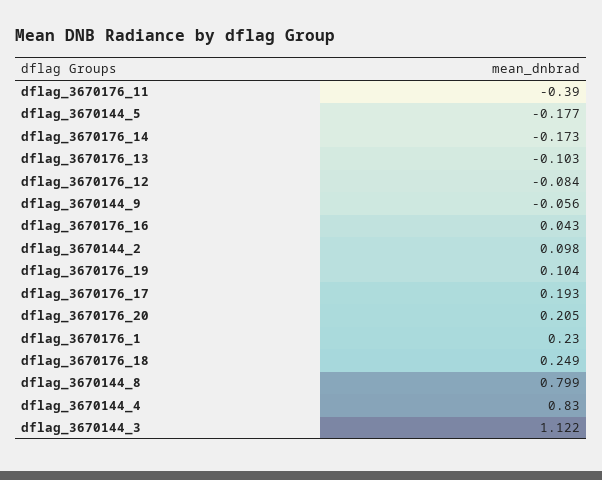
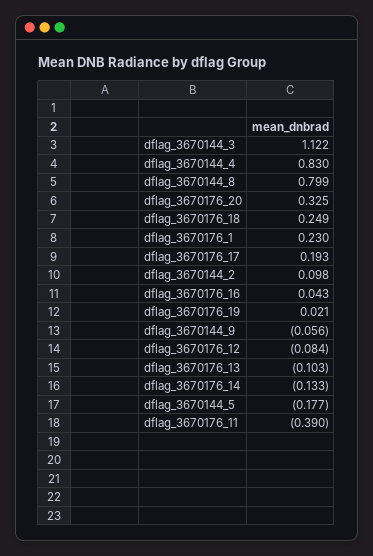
  {
    "dflag_3670176_11": -0.39,
    "dflag_3670144_5": -0.177,
-   "dflag_3670176_14": -0.173,
+   "dflag_3670176_14": -0.133,
    "dflag_3670176_13": -0.103,
    "dflag_3670176_12": -0.084,
    "dflag_3670144_9": -0.056,
    "dflag_3670176_16": 0.043,
    "dflag_3670144_2": 0.098,
-   "dflag_3670176_19": 0.104,
+   "dflag_3670176_19": 0.021,
    "dflag_3670176_17": 0.193,
-   "dflag_3670176_20": 0.205,
+   "dflag_3670176_20": 0.325,
    "dflag_3670176_1": 0.23,
    "dflag_3670176_18": 0.249,
    "dflag_3670144_8": 0.799,
    "dflag_3670144_4": 0.83,
    "dflag_3670144_3": 1.122
  }

